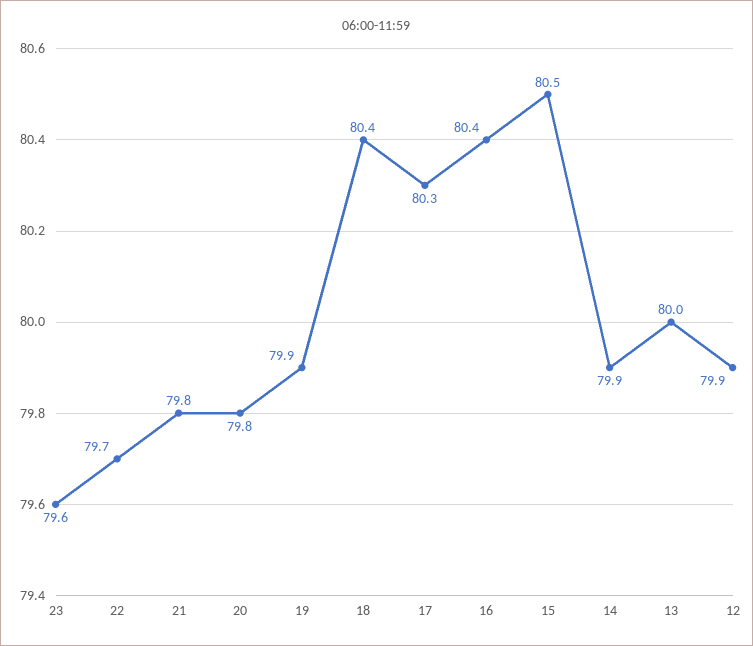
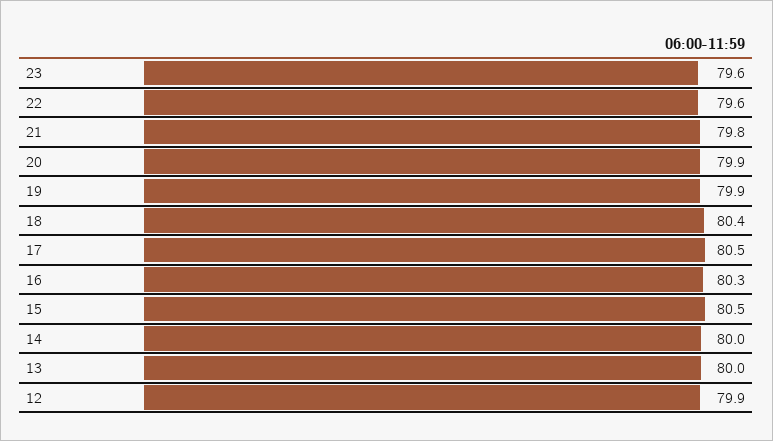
  {
    "23": 79.6,
-   "22": 79.7,
+   "22": 79.6,
    "21": 79.8,
-   "20": 79.8,
+   "20": 79.9,
    "19": 79.9,
    "18": 80.4,
-   "17": 80.3,
+   "17": 80.5,
-   "16": 80.4,
+   "16": 80.3,
    "15": 80.5,
-   "14": 79.9,
+   "14": 80,
    "13": 80,
    "12": 79.9
  }

